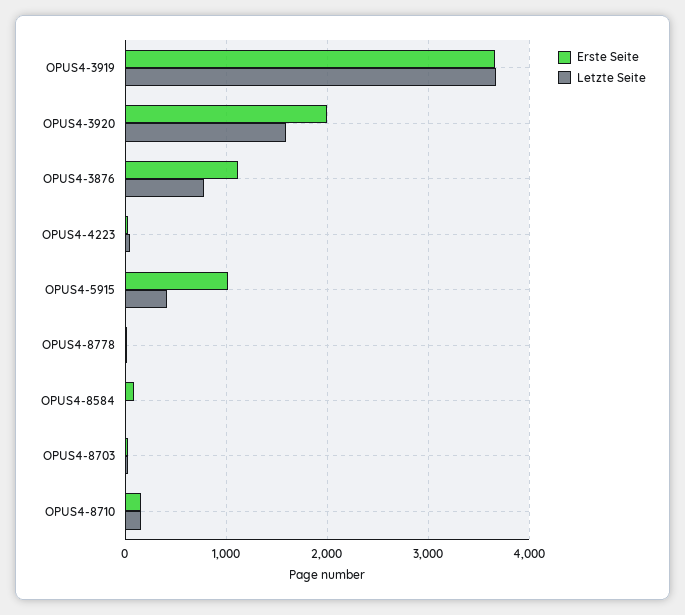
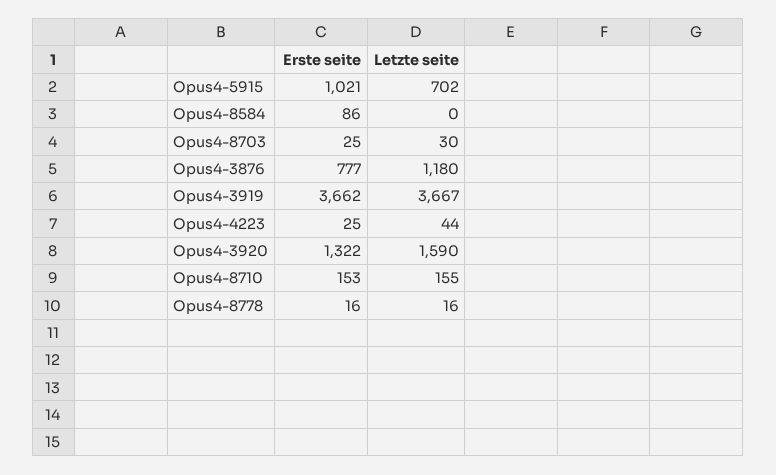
  {
    "Erste Seite": {
      "OPUS4-3919": 3662,
-     "OPUS4-3920": 2000,
+     "OPUS4-3920": 1322,
-     "OPUS4-3876": 1100,
+     "OPUS4-3876": 777,
      "OPUS4-4223": 25,
      "OPUS4-5915": 1021,
      "OPUS4-8778": 16,
      "OPUS4-8584": 86,
      "OPUS4-8703": 25,
      "OPUS4-8710": 153
    },
    "Letzte Seite": {
      "OPUS4-3919": 3667,
      "OPUS4-3920": 1590,
-     "OPUS4-3876": 800,
+     "OPUS4-3876": 1180,
      "OPUS4-4223": 44,
-     "OPUS4-5915": 400,
+     "OPUS4-5915": 702,
      "OPUS4-8778": 16,
      "OPUS4-8584": 0,
      "OPUS4-8703": 30,
      "OPUS4-8710": 155
    }
  }

